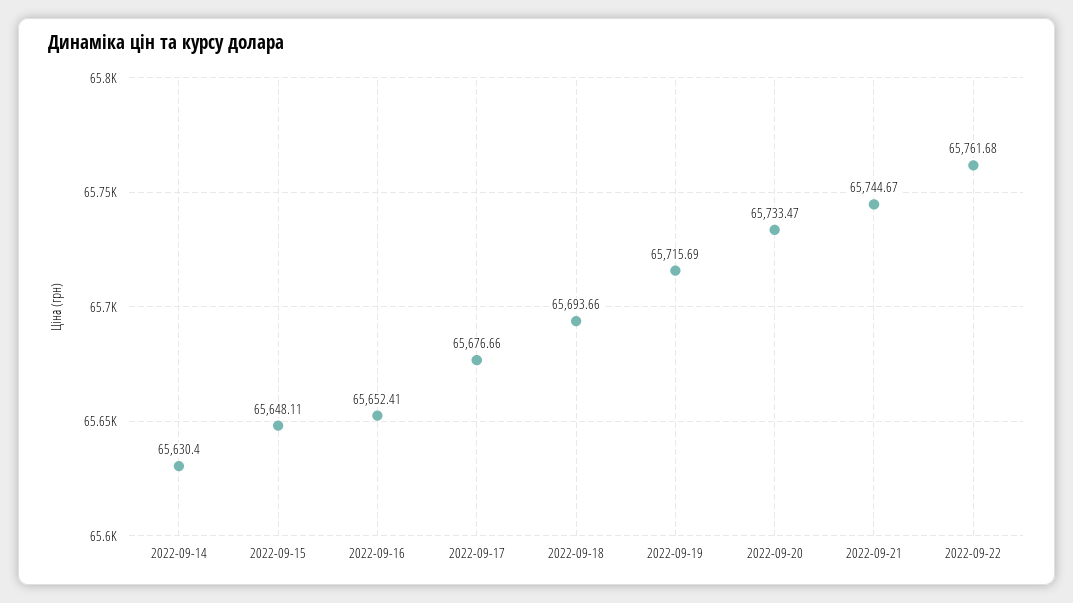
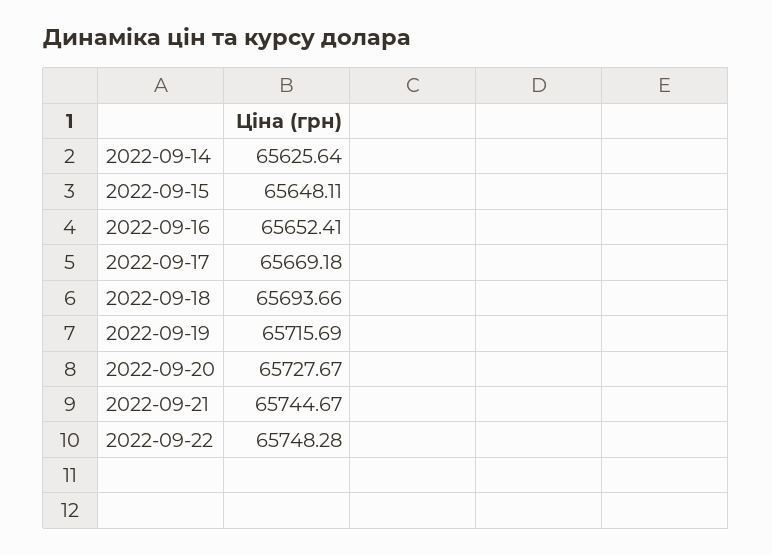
  {
-   "2022-09-14": 65630.4,
+   "2022-09-14": 65625.64,
    "2022-09-15": 65648.11,
    "2022-09-16": 65652.41,
-   "2022-09-17": 65676.66,
+   "2022-09-17": 65669.18,
    "2022-09-18": 65693.66,
    "2022-09-19": 65715.69,
-   "2022-09-20": 65733.47,
+   "2022-09-20": 65727.67,
    "2022-09-21": 65744.67,
-   "2022-09-22": 65761.68
+   "2022-09-22": 65748.28
  }

